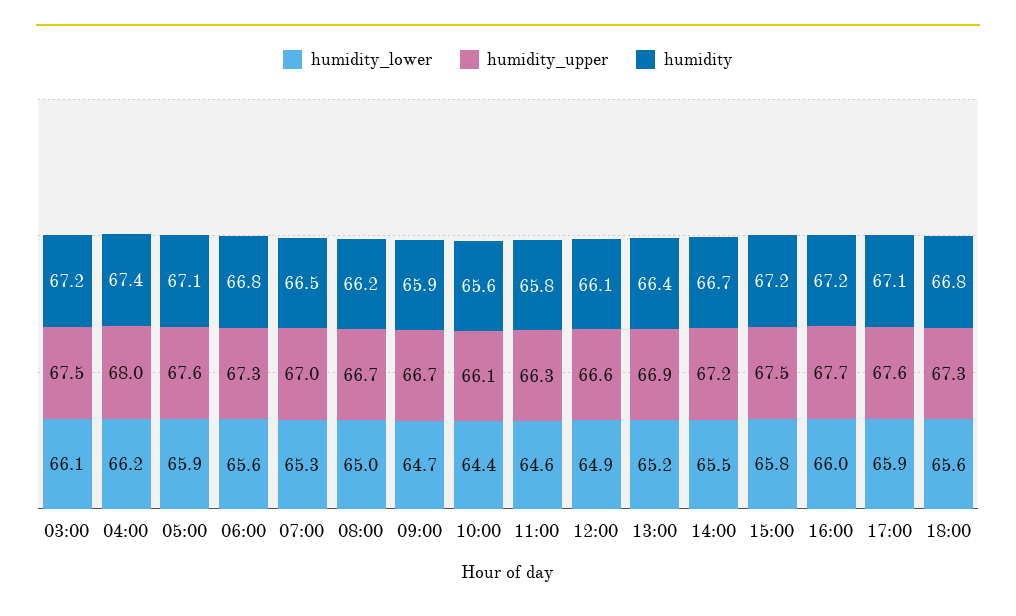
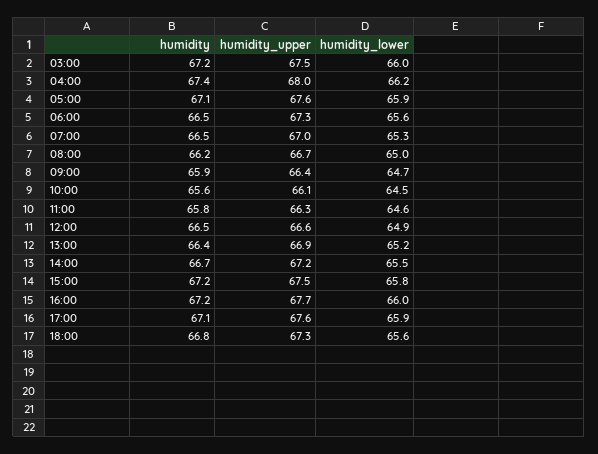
  {
    "humidity_lower": {
-     "03:00": 66.1,
+     "03:00": 66,
      "04:00": 66.2,
      "05:00": 65.9,
      "06:00": 65.6,
      "07:00": 65.3,
      "08:00": 65,
      "09:00": 64.7,
-     "10:00": 64.4,
+     "10:00": 64.5,
      "11:00": 64.6,
      "12:00": 64.9,
      "13:00": 65.2,
      "14:00": 65.5,
      "15:00": 65.8,
      "16:00": 66,
      "17:00": 65.9,
      "18:00": 65.6
    },
    "humidity_upper": {
      "03:00": 67.5,
      "04:00": 68,
      "05:00": 67.6,
      "06:00": 67.3,
      "07:00": 67,
      "08:00": 66.7,
-     "09:00": 66.7,
+     "09:00": 66.4,
      "10:00": 66.1,
      "11:00": 66.3,
      "12:00": 66.6,
      "13:00": 66.9,
      "14:00": 67.2,
      "15:00": 67.5,
      "16:00": 67.7,
      "17:00": 67.6,
      "18:00": 67.3
    },
    "humidity": {
      "03:00": 67.2,
      "04:00": 67.4,
      "05:00": 67.1,
-     "06:00": 66.8,
+     "06:00": 66.5,
      "07:00": 66.5,
      "08:00": 66.2,
      "09:00": 65.9,
      "10:00": 65.6,
      "11:00": 65.8,
-     "12:00": 66.1,
+     "12:00": 66.5,
      "13:00": 66.4,
      "14:00": 66.7,
      "15:00": 67.2,
      "16:00": 67.2,
      "17:00": 67.1,
      "18:00": 66.8
    }
  }

